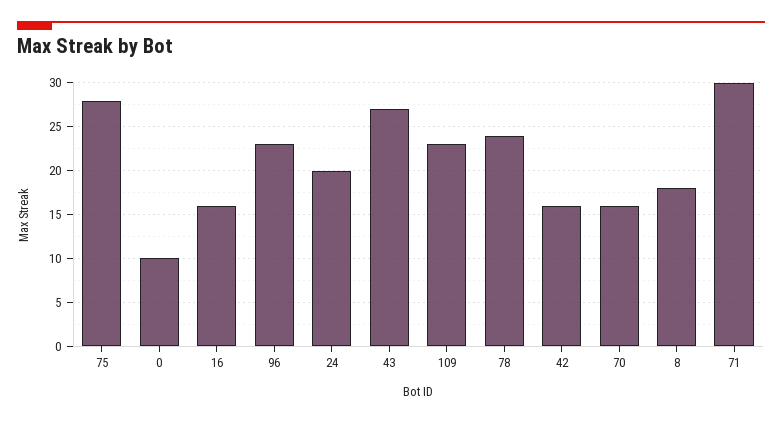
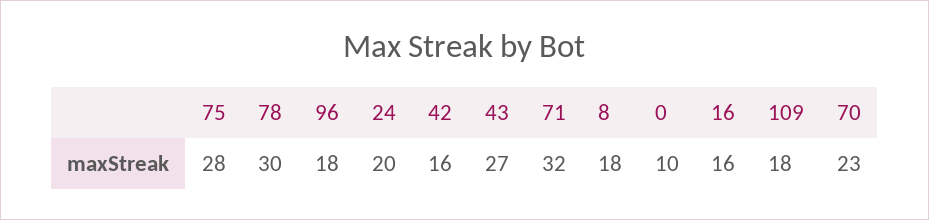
  {
    "75": 28,
    "0": 10,
    "16": 16,
-   "96": 23,
+   "96": 18,
    "24": 20,
    "43": 27,
-   "109": 23,
+   "109": 18,
-   "78": 24,
+   "78": 30,
    "42": 16,
-   "70": 16,
+   "70": 23,
    "8": 18,
-   "71": 30
+   "71": 32
  }

